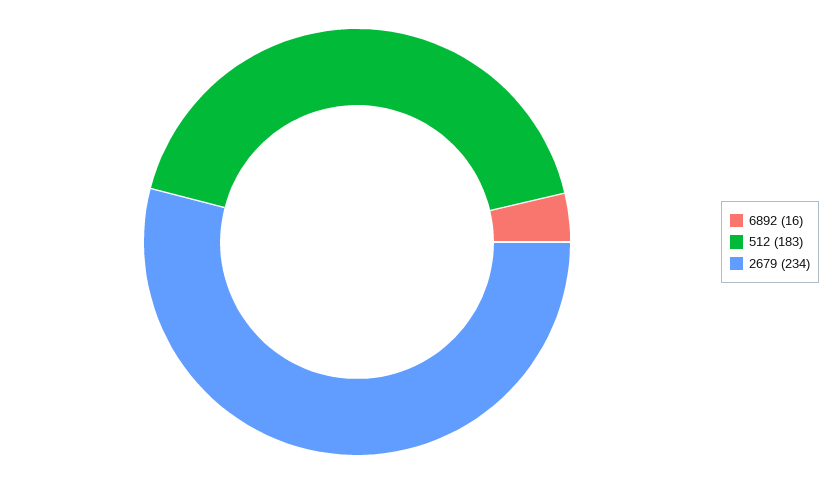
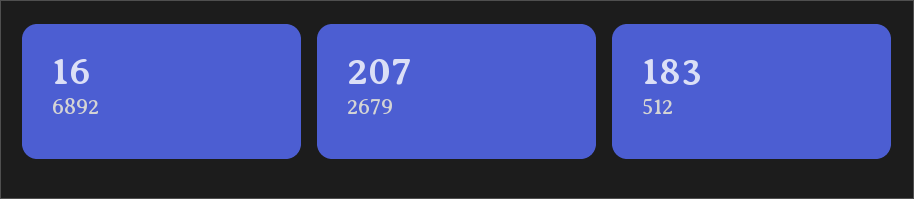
  {
    "6892": 16,
    "512": 183,
-   "2679": 234
+   "2679": 207
  }

